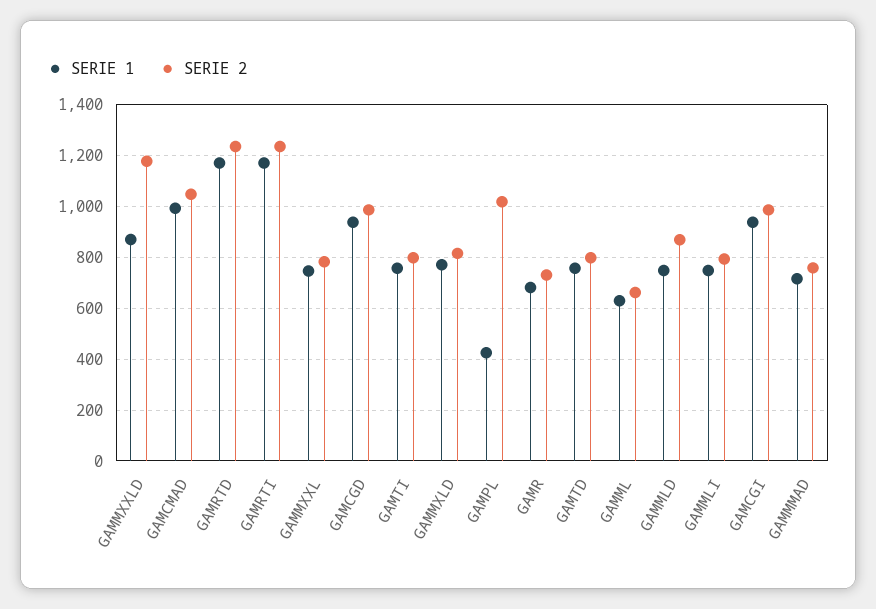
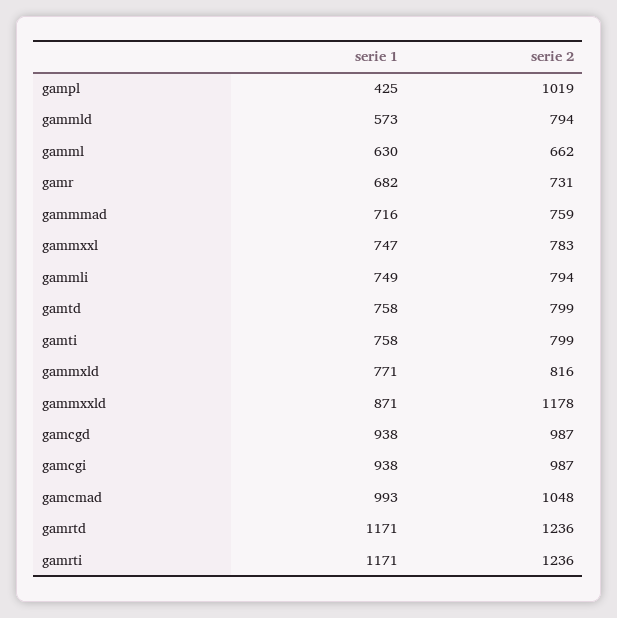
  {
    "SERIE 1": {
      "GAMMXXLD": 871,
      "GAMCMAD": 993,
      "GAMRTD": 1171,
      "GAMRTI": 1171,
      "GAMMXXL": 747,
      "GAMCGD": 938,
      "GAMTI": 758,
      "GAMMXLD": 771,
      "GAMPL": 425,
      "GAMR": 682,
      "GAMTD": 758,
      "GAMML": 630,
-     "GAMMLD": 750,
+     "GAMMLD": 573,
      "GAMMLI": 749,
      "GAMCGI": 938,
      "GAMMMAD": 716
    },
    "SERIE 2": {
      "GAMMXXLD": 1178,
      "GAMCMAD": 1048,
      "GAMRTD": 1236,
      "GAMRTI": 1236,
      "GAMMXXL": 783,
      "GAMCGD": 987,
      "GAMTI": 799,
      "GAMMXLD": 816,
      "GAMPL": 1019,
      "GAMR": 731,
      "GAMTD": 799,
      "GAMML": 662,
-     "GAMMLD": 875,
+     "GAMMLD": 794,
      "GAMMLI": 794,
      "GAMCGI": 987,
      "GAMMMAD": 759
    }
  }

